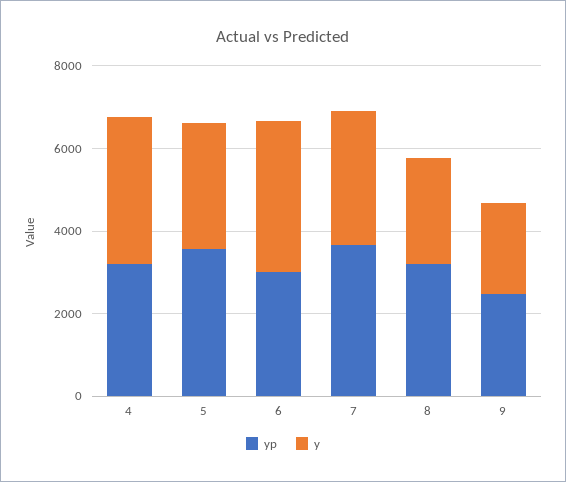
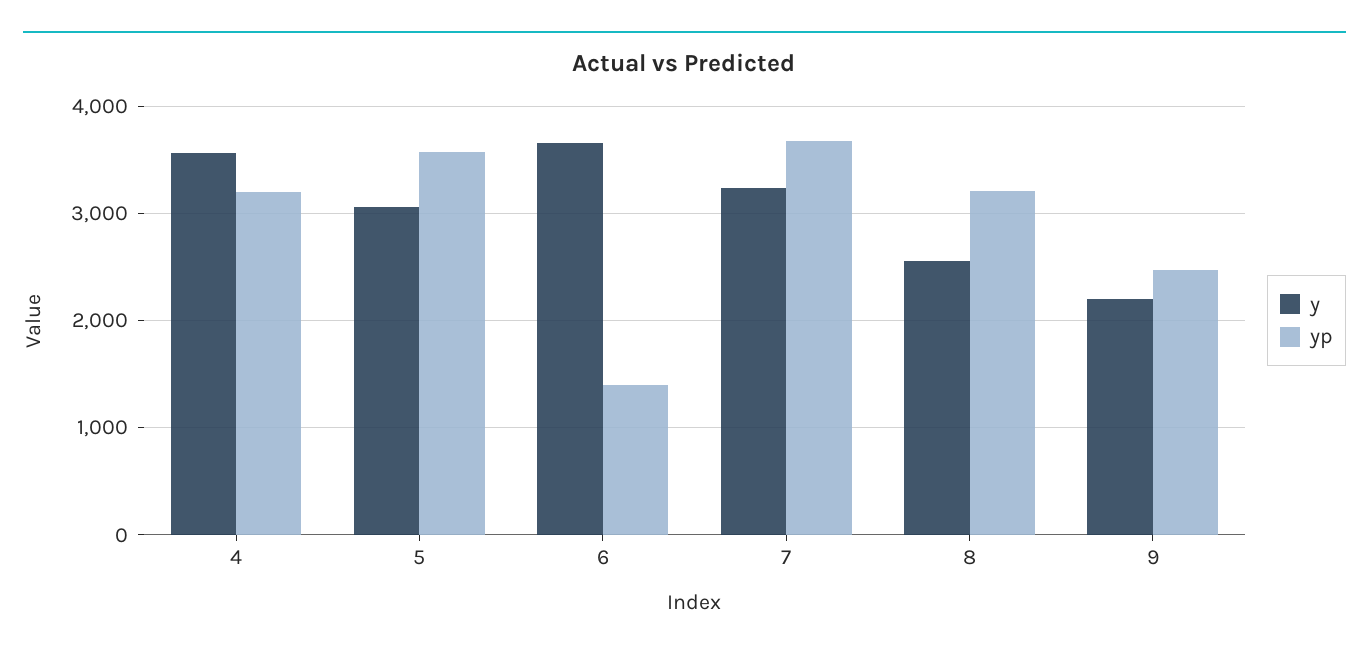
  {
    "yp": {
      "4": 3200,
      "5": 3600,
-     "6": 3000,
+     "6": 1400,
      "7": 3700,
      "8": 3200,
      "9": 2500
    },
    "y": {
      "4": 3600,
      "5": 3100,
      "6": 3700,
      "7": 3200,
      "8": 2600,
      "9": 2200
    }
  }

